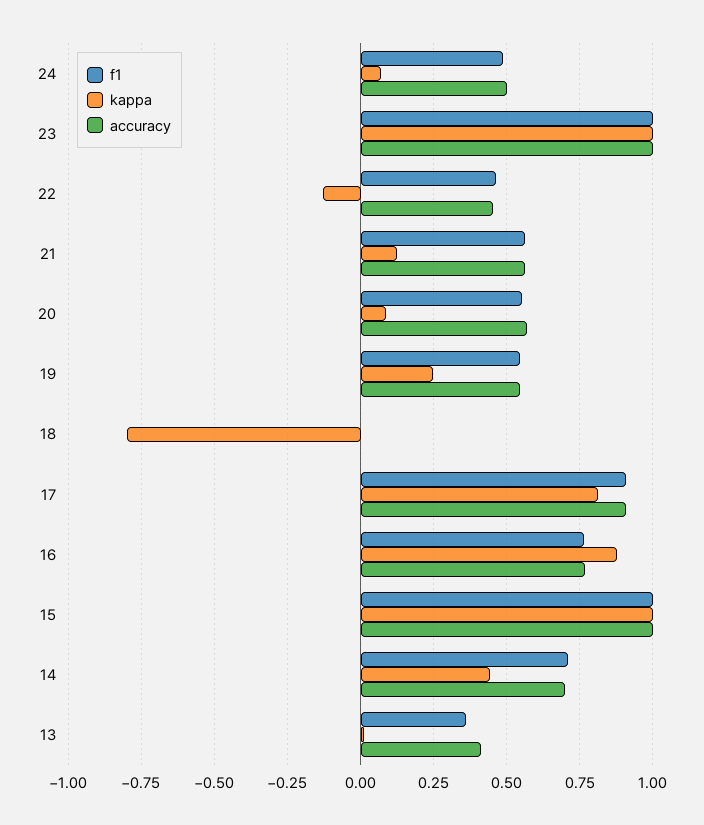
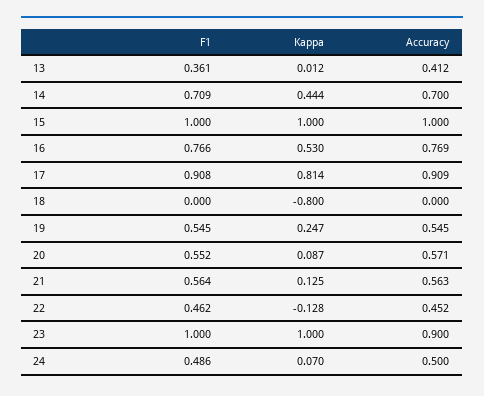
  {
    "f1": {
      "24": 0.486,
      "23": 1,
      "22": 0.462,
      "21": 0.564,
      "20": 0.552,
      "19": 0.545,
      "18": 0,
      "17": 0.908,
      "16": 0.766,
      "15": 1,
      "14": 0.709,
      "13": 0.361
    },
    "kappa": {
      "24": 0.07,
      "23": 1,
      "22": -0.128,
      "21": 0.125,
      "20": 0.087,
      "19": 0.247,
      "18": -0.8,
      "17": 0.814,
-     "16": 0.875,
+     "16": 0.53,
      "15": 1,
      "14": 0.444,
      "13": 0.012
    },
    "accuracy": {
      "24": 0.5,
-     "23": 1,
+     "23": 0.9,
      "22": 0.452,
      "21": 0.563,
      "20": 0.571,
      "19": 0.545,
      "18": 0,
      "17": 0.909,
      "16": 0.769,
      "15": 1,
      "14": 0.7,
      "13": 0.412
    }
  }

